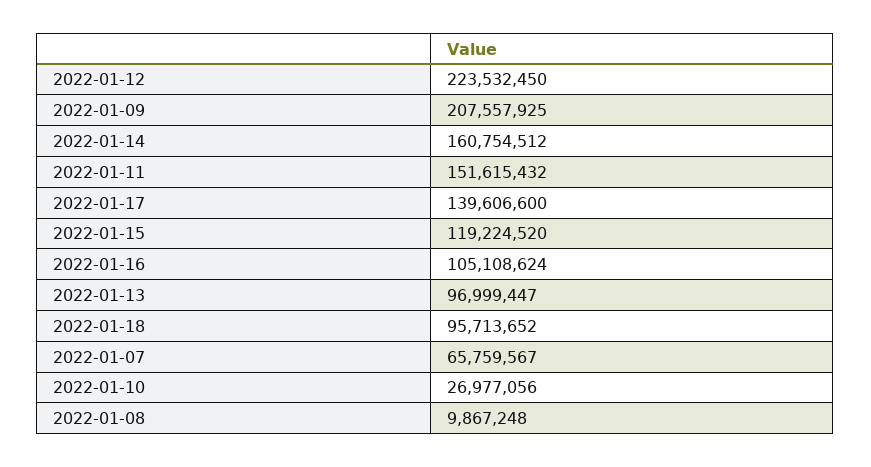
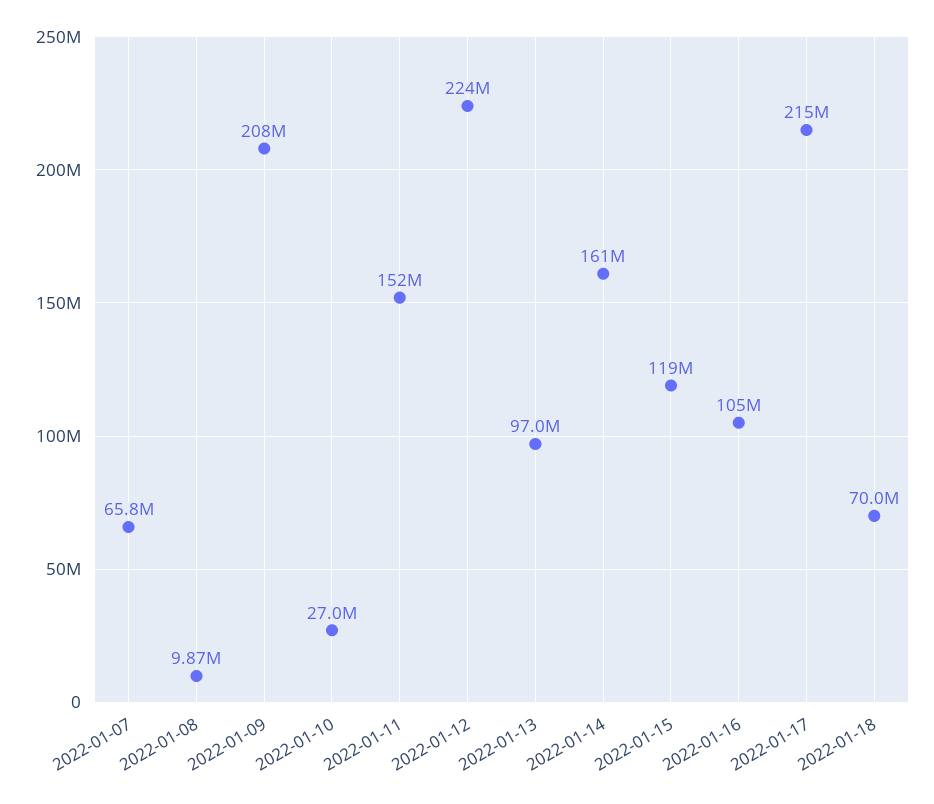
  {
    "2022-01-12": 223532450,
    "2022-01-09": 207557925,
    "2022-01-14": 160754512,
    "2022-01-11": 151615432,
-   "2022-01-17": 139606600,
+   "2022-01-17": 215000000,
    "2022-01-15": 119224520,
    "2022-01-16": 105108624,
    "2022-01-13": 96999447,
-   "2022-01-18": 95713652,
+   "2022-01-18": 70000000,
    "2022-01-07": 65759567,
    "2022-01-10": 26977056,
    "2022-01-08": 9867248
  }

